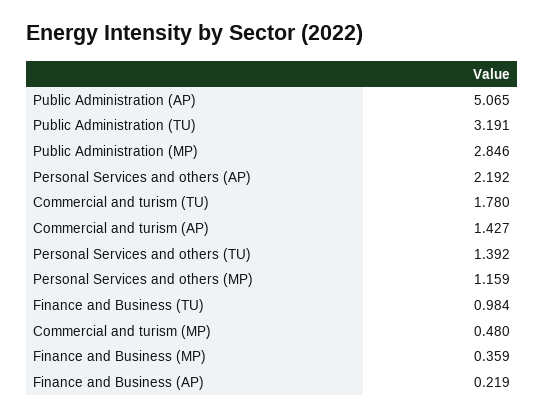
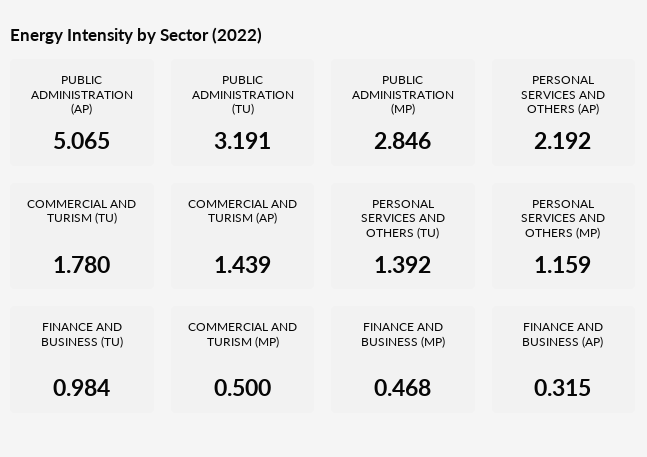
  {
    "Public Administration (AP)": 5.065,
    "Public Administration (TU)": 3.191,
    "Public Administration (MP)": 2.846,
    "Personal Services and others (AP)": 2.192,
    "Commercial and turism (TU)": 1.78,
-   "Commercial and turism (AP)": 1.427,
+   "Commercial and turism (AP)": 1.439,
    "Personal Services and others (TU)": 1.392,
    "Personal Services and others (MP)": 1.159,
    "Finance and Business (TU)": 0.984,
-   "Commercial and turism (MP)": 0.48,
+   "Commercial and turism (MP)": 0.5,
-   "Finance and Business (MP)": 0.359,
+   "Finance and Business (MP)": 0.468,
-   "Finance and Business (AP)": 0.219
+   "Finance and Business (AP)": 0.315
  }

